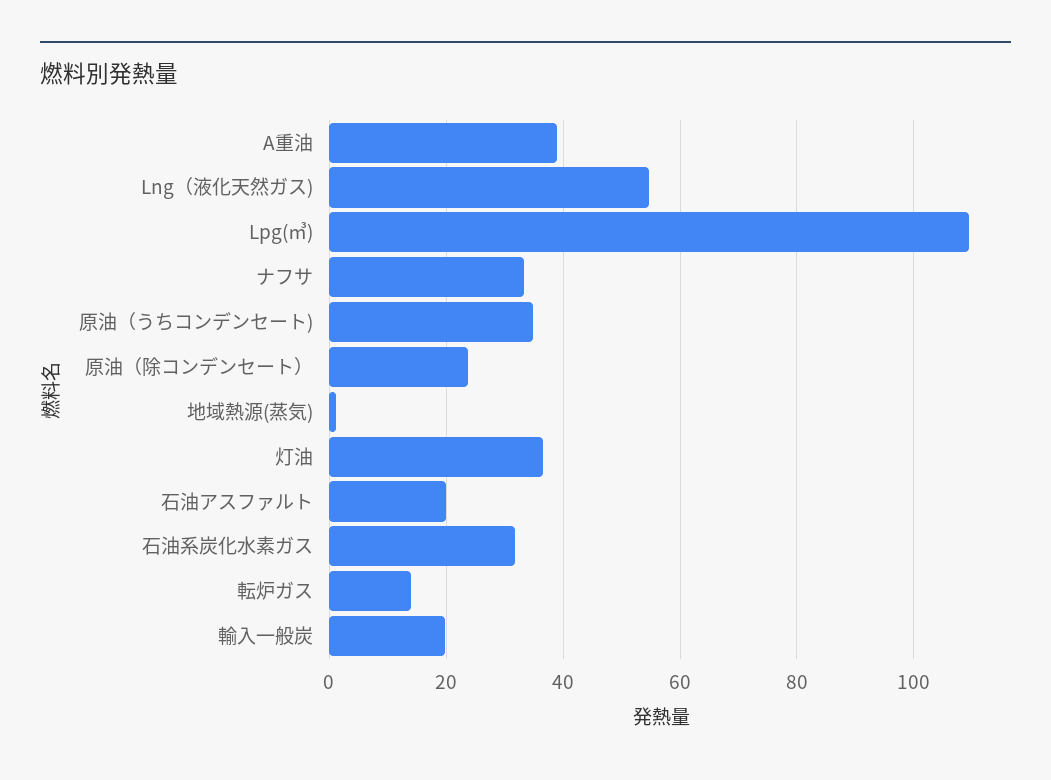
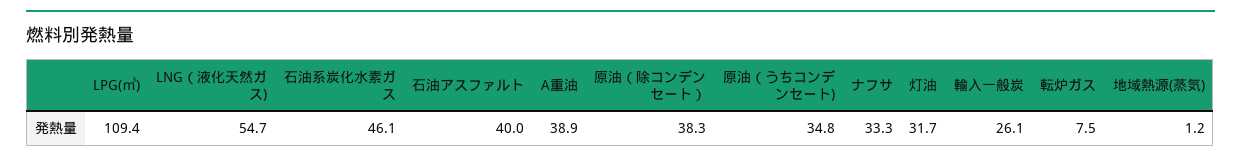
  {
    "A重油": 38.9,
    "Lng（液化天然ガス)": 54.7,
    "Lpg(㎥)": 109.4,
    "ナフサ": 33.3,
    "原油（うちコンデンセート)": 34.8,
-   "原油（除コンデンセート）": 24,
+   "原油（除コンデンセート）": 38.3,
    "地域熱源(蒸気)": 1.2,
-   "灯油": 36,
+   "灯油": 31.7,
-   "石油アスファルト": 20,
+   "石油アスファルト": 40,
-   "石油系炭化水素ガス": 32,
+   "石油系炭化水素ガス": 46.1,
-   "転炉ガス": 14,
+   "転炉ガス": 7.5,
-   "輸入一般炭": 20
+   "輸入一般炭": 26.1
  }

